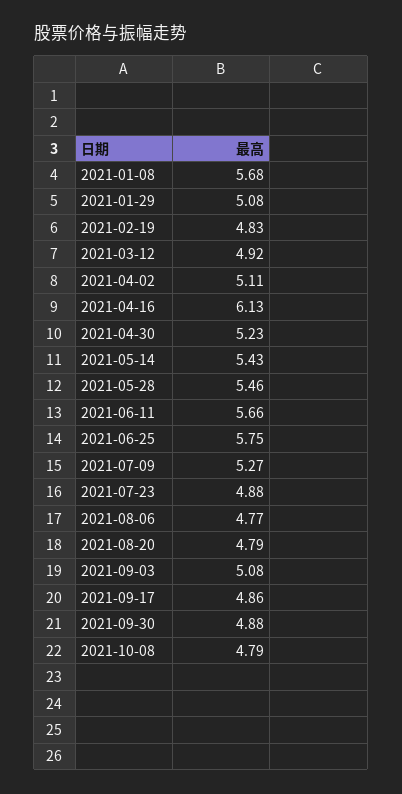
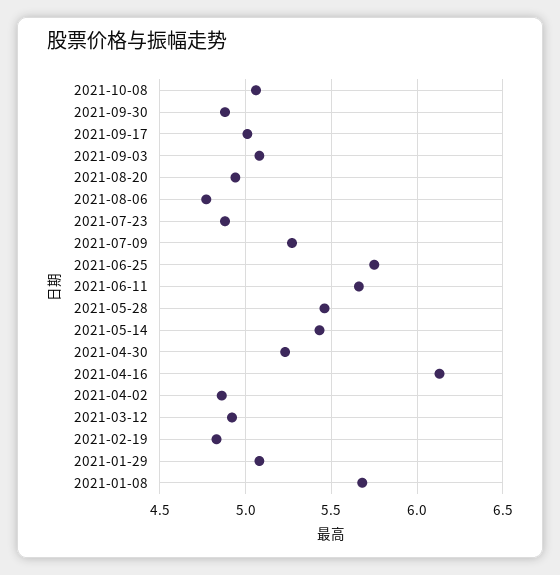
  {
    "2021-01-08": 5.68,
    "2021-01-29": 5.08,
    "2021-02-19": 4.83,
    "2021-03-12": 4.92,
-   "2021-04-02": 5.11,
+   "2021-04-02": 4.85,
    "2021-04-16": 6.13,
    "2021-04-30": 5.23,
    "2021-05-14": 5.43,
    "2021-05-28": 5.46,
    "2021-06-11": 5.66,
    "2021-06-25": 5.75,
    "2021-07-09": 5.27,
    "2021-07-23": 4.88,
    "2021-08-06": 4.77,
-   "2021-08-20": 4.79,
+   "2021-08-20": 4.95,
    "2021-09-03": 5.08,
-   "2021-09-17": 4.86,
+   "2021-09-17": 5,
    "2021-09-30": 4.88,
-   "2021-10-08": 4.79
+   "2021-10-08": 5.05
  }

